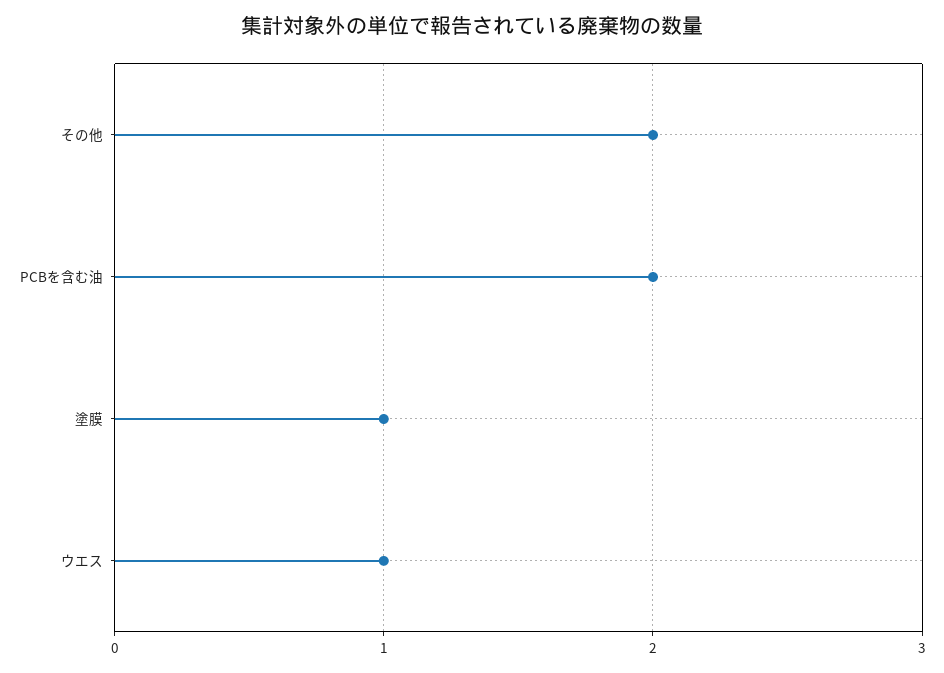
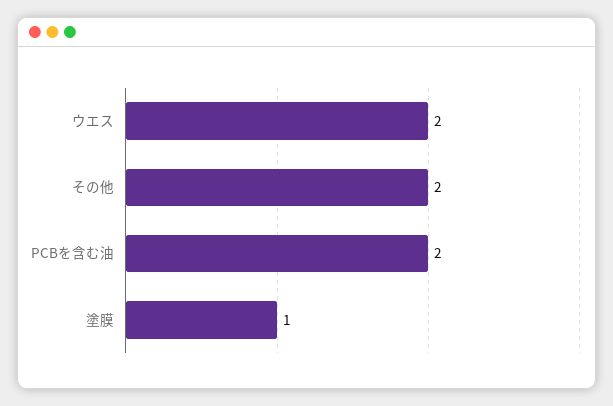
  {
    "その他": 2,
    "PCBを含む油": 2,
    "塗膜": 1,
-   "ウエス": 1
+   "ウエス": 2
  }

